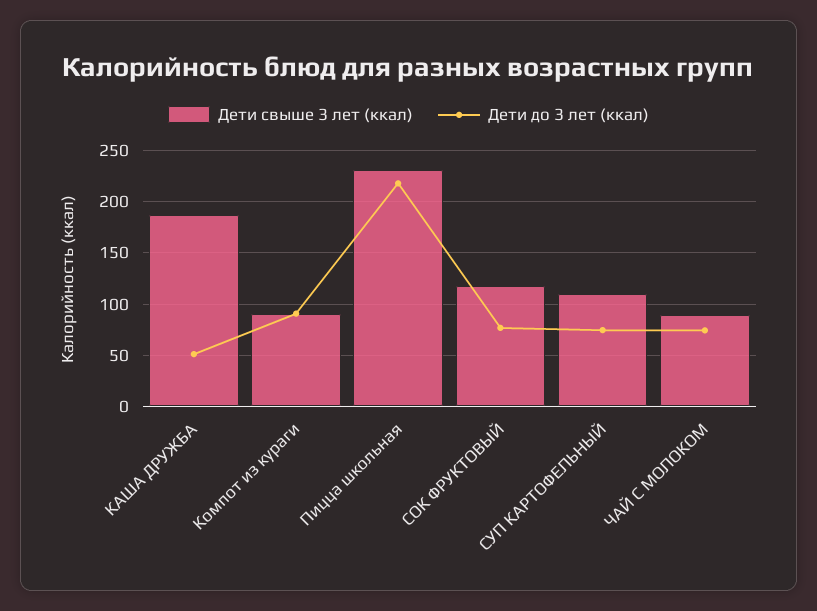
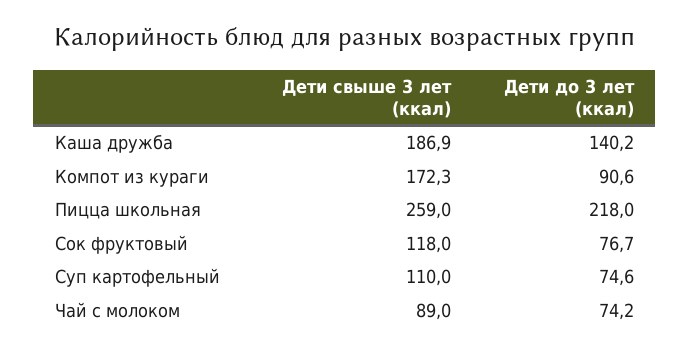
  {
    "Дети свыше 3 лет (ккал)": {
      "КАША ДРУЖБА": 186.9,
-     "Компот из кураги": 90,
+     "Компот из кураги": 172.3,
-     "Пицца школьная": 230,
+     "Пицца школьная": 259,
      "СОК ФРУКТОВЫЙ": 118,
      "СУП КАРТОФЕЛЬНЫЙ": 110,
      "ЧАЙ С МОЛОКОМ": 89
    },
    "Дети до 3 лет (ккал)": {
-     "КАША ДРУЖБА": 50,
+     "КАША ДРУЖБА": 140.2,
      "Компот из кураги": 90.6,
      "Пицца школьная": 218,
      "СОК ФРУКТОВЫЙ": 76.7,
      "СУП КАРТОФЕЛЬНЫЙ": 74.6,
      "ЧАЙ С МОЛОКОМ": 74.2
    }
  }

